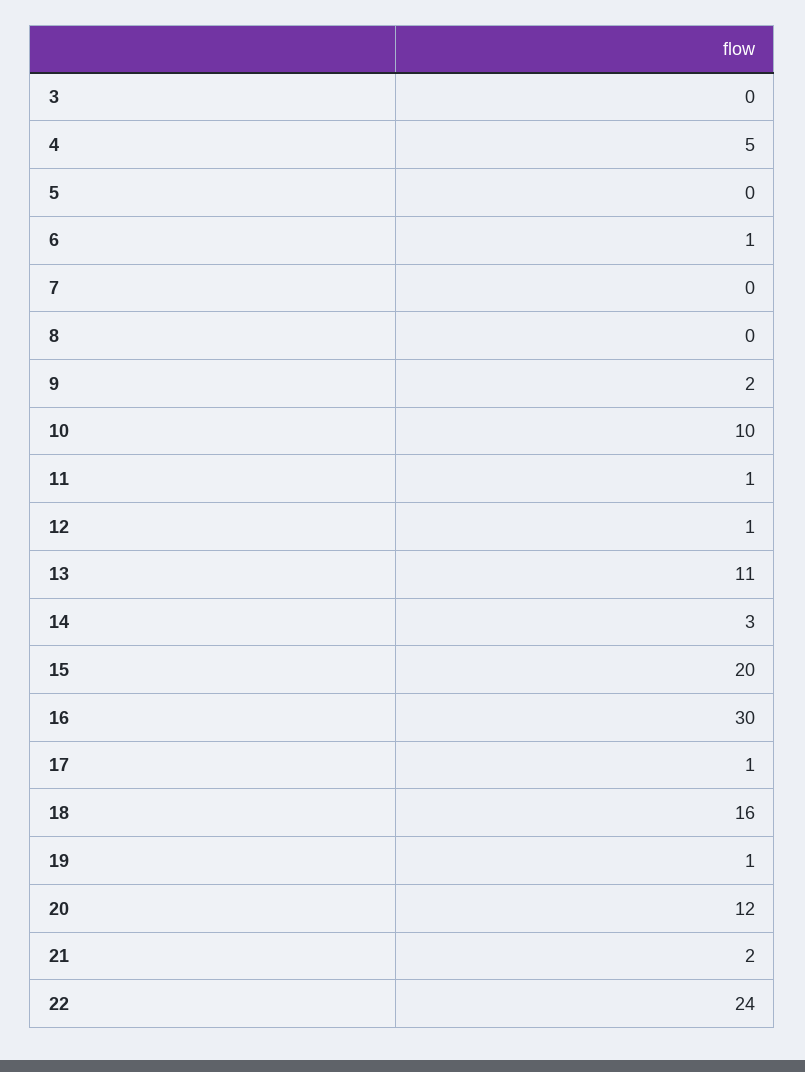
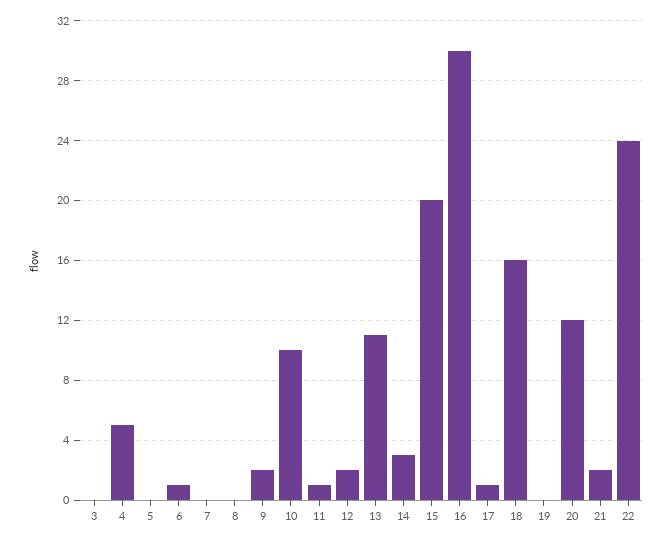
  {
    "3": 0,
    "4": 5,
    "5": 0,
    "6": 1,
    "7": 0,
    "8": 0,
    "9": 2,
    "10": 10,
    "11": 1,
-   "12": 1,
+   "12": 2,
    "13": 11,
    "14": 3,
    "15": 20,
    "16": 30,
    "17": 1,
    "18": 16,
-   "19": 1,
+   "19": 0,
    "20": 12,
    "21": 2,
    "22": 24
  }

